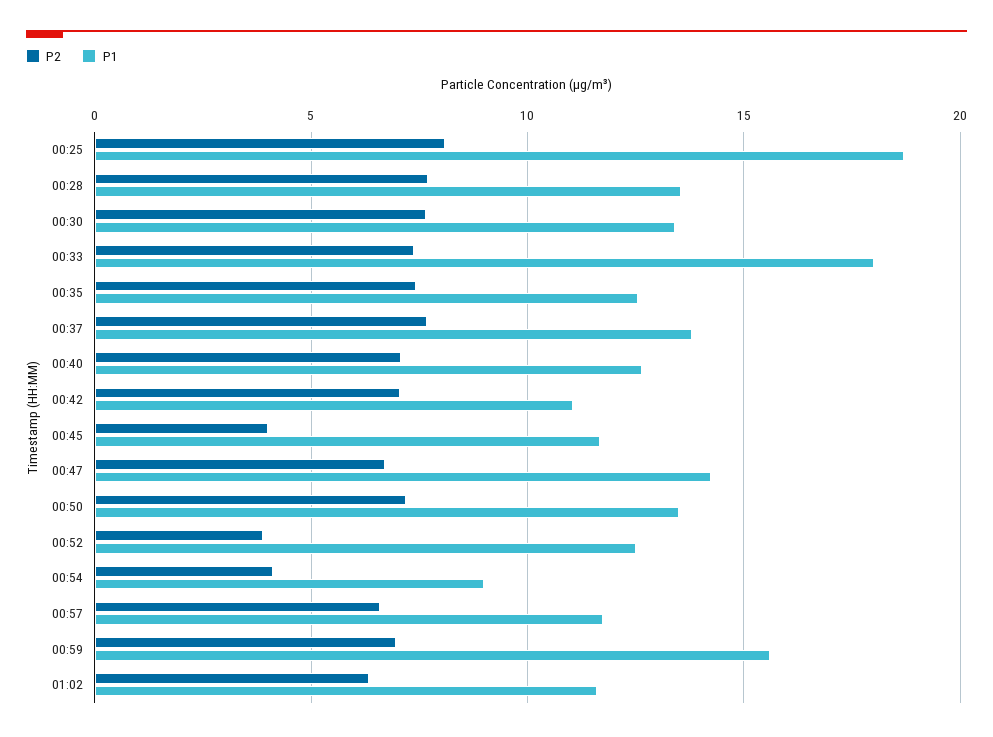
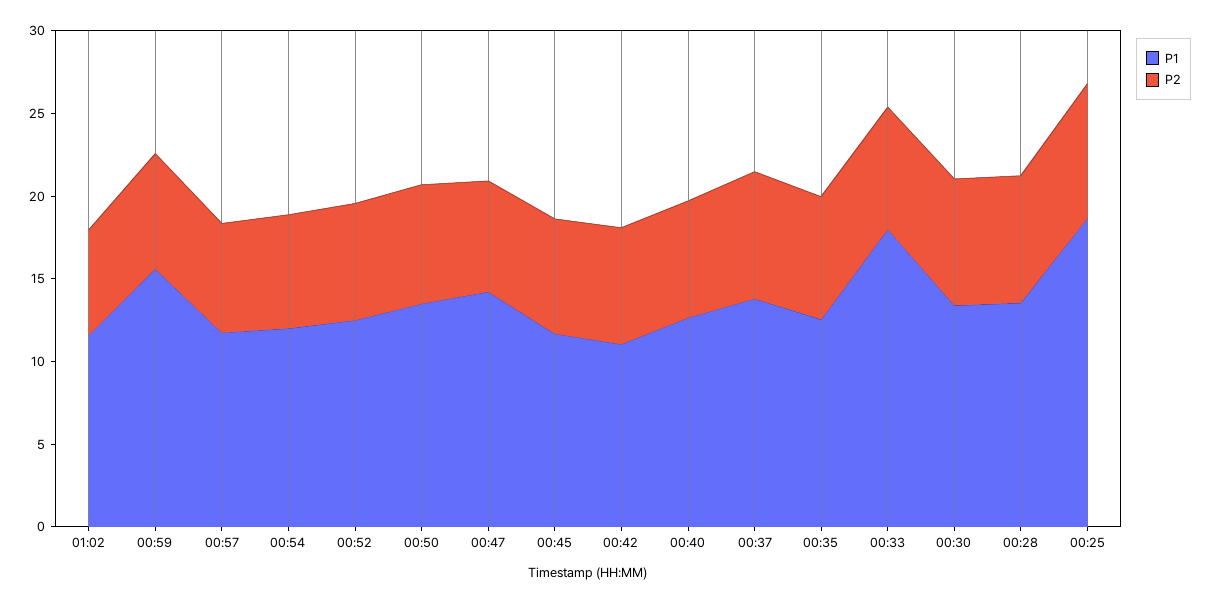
  {
    "P2": {
      "00:25": 8,
      "00:28": 7.5,
      "00:30": 7.5,
      "00:33": 7.5,
      "00:35": 7.5,
      "00:37": 7.5,
      "00:40": 7,
      "00:42": 7,
-     "00:45": 4,
+     "00:45": 7,
      "00:47": 6.5,
      "00:50": 7,
-     "00:52": 4,
+     "00:52": 7,
-     "00:54": 4,
+     "00:54": 7,
      "00:57": 6.5,
      "00:59": 7,
      "01:02": 6.5
    },
    "P1": {
      "00:25": 18.5,
      "00:28": 13.5,
      "00:30": 13.5,
      "00:33": 18,
      "00:35": 12.5,
      "00:37": 14,
      "00:40": 12.5,
      "00:42": 11,
      "00:45": 11.5,
      "00:47": 14,
      "00:50": 13.5,
      "00:52": 12.5,
-     "00:54": 9,
+     "00:54": 12,
      "00:57": 12,
      "00:59": 15.5,
      "01:02": 11.5
    }
  }

